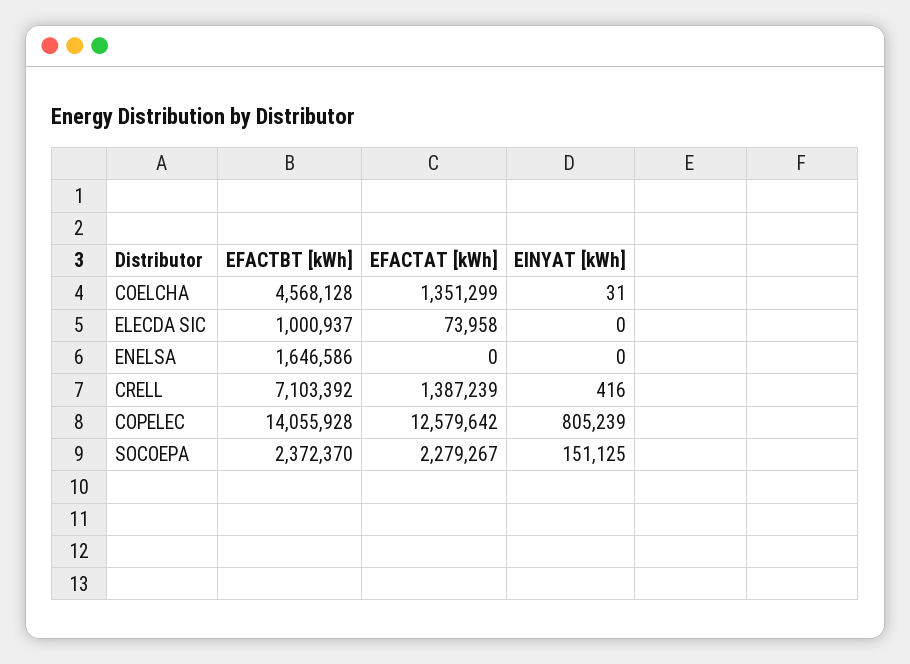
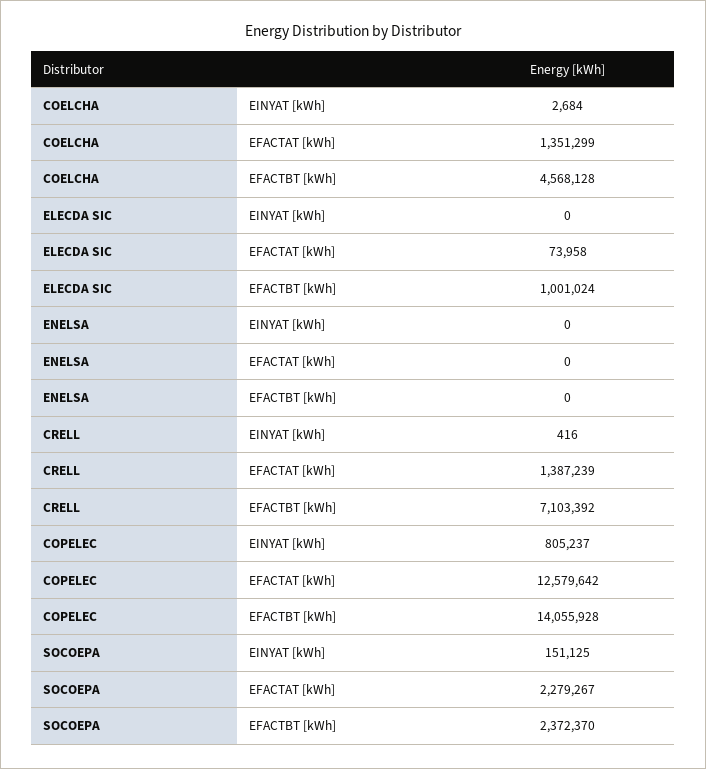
  {
    "EFACTBT [kWh]": {
      "COELCHA": 4568128,
-     "ELECDA SIC": 1000937,
+     "ELECDA SIC": 1001024,
-     "ENELSA": 1646586,
+     "ENELSA": 0,
      "CRELL": 7103392,
      "COPELEC": 14055928,
      "SOCOEPA": 2372370
    },
    "EFACTAT [kWh]": {
      "COELCHA": 1351299,
      "ELECDA SIC": 73958,
      "ENELSA": 0,
      "CRELL": 1387239,
      "COPELEC": 12579642,
      "SOCOEPA": 2279267
    },
    "EINYAT [kWh]": {
-     "COELCHA": 31,
+     "COELCHA": 2684,
      "ELECDA SIC": 0,
      "ENELSA": 0,
      "CRELL": 416,
-     "COPELEC": 805239,
+     "COPELEC": 805237,
      "SOCOEPA": 151125
    }
  }

